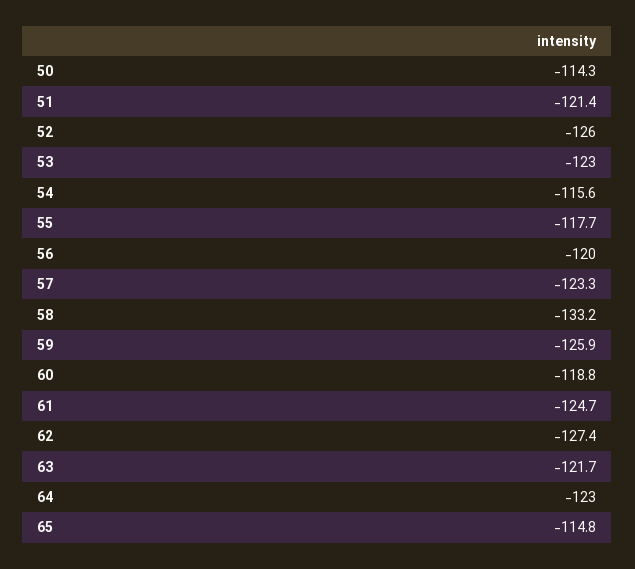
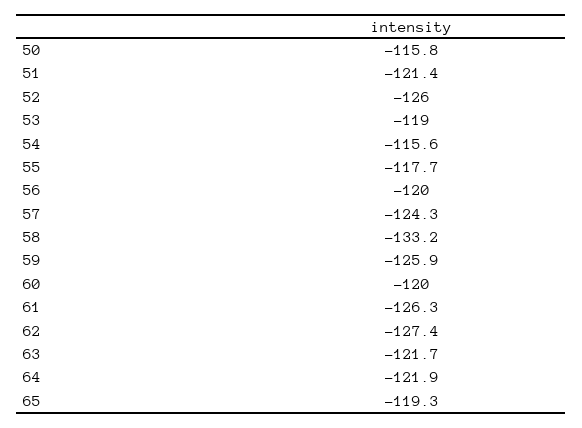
  {
-   "50": -114.3,
+   "50": -115.8,
    "51": -121.4,
    "52": -126,
-   "53": -123,
+   "53": -119,
    "54": -115.6,
    "55": -117.7,
    "56": -120,
-   "57": -123.3,
+   "57": -124.3,
    "58": -133.2,
    "59": -125.9,
-   "60": -118.8,
+   "60": -120,
-   "61": -124.7,
+   "61": -126.3,
    "62": -127.4,
    "63": -121.7,
-   "64": -123,
+   "64": -121.9,
-   "65": -114.8
+   "65": -119.3
  }

